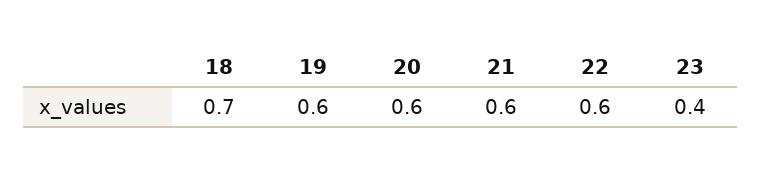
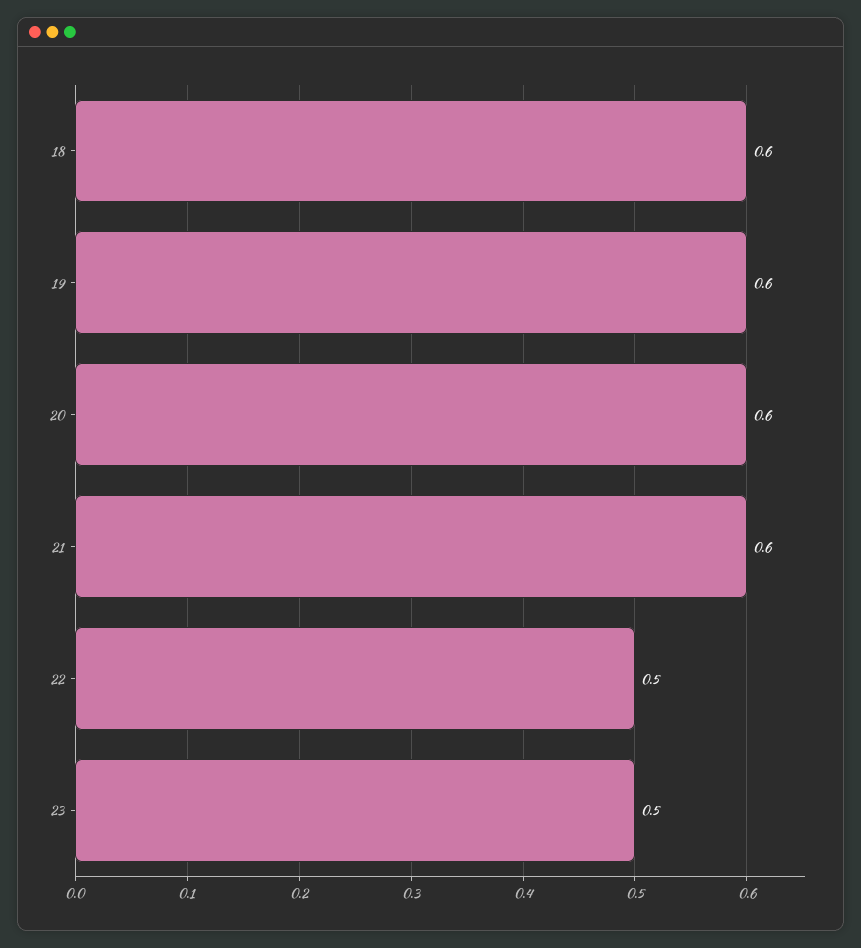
  {
-   "18": 0.7,
+   "18": 0.6,
    "19": 0.6,
    "20": 0.6,
    "21": 0.6,
-   "22": 0.6,
+   "22": 0.5,
-   "23": 0.4
+   "23": 0.5
  }

